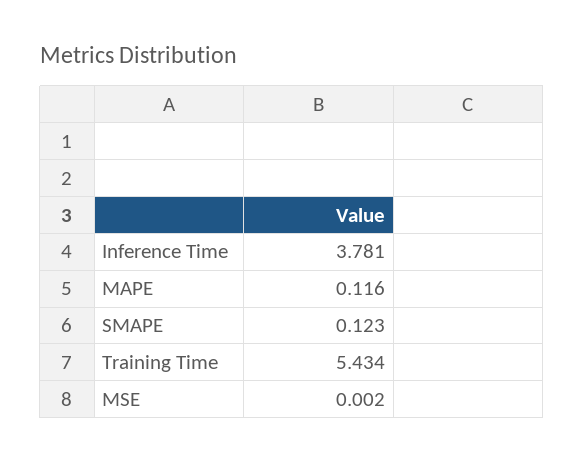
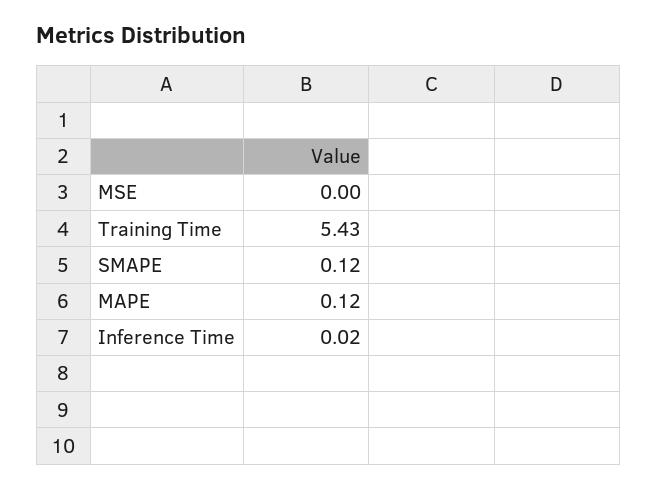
  {
-   "Inference Time": 3.781,
+   "Inference Time": 0.02,
    "MAPE": 0.116,
    "SMAPE": 0.123,
    "Training Time": 5.434,
    "MSE": 0.002
  }

